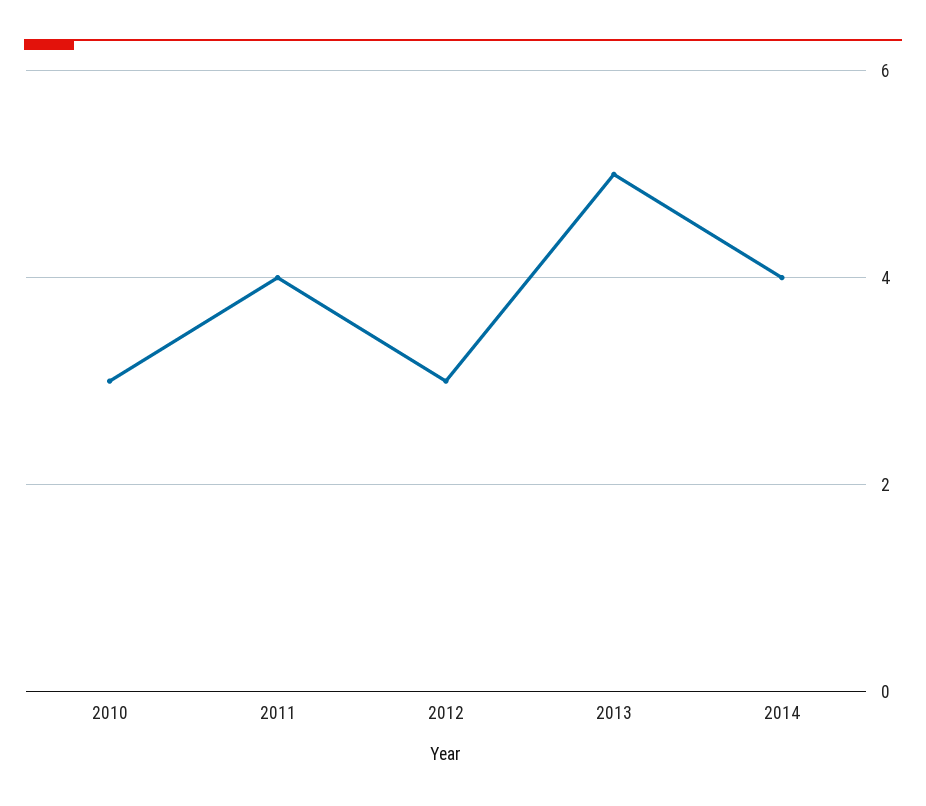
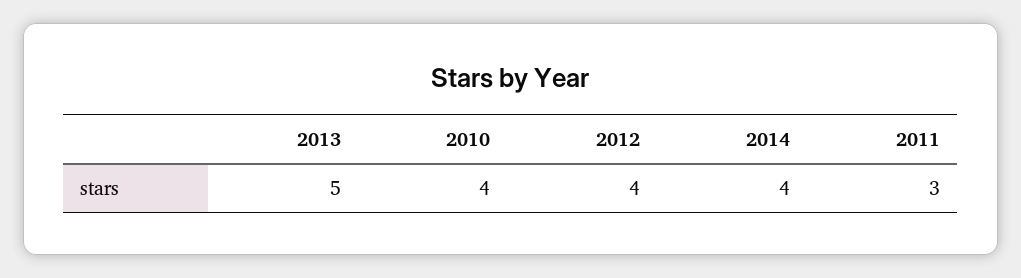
  {
-   "2010": 3,
+   "2010": 4,
-   "2011": 4,
+   "2011": 3,
-   "2012": 3,
+   "2012": 4,
    "2013": 5,
    "2014": 4
  }

